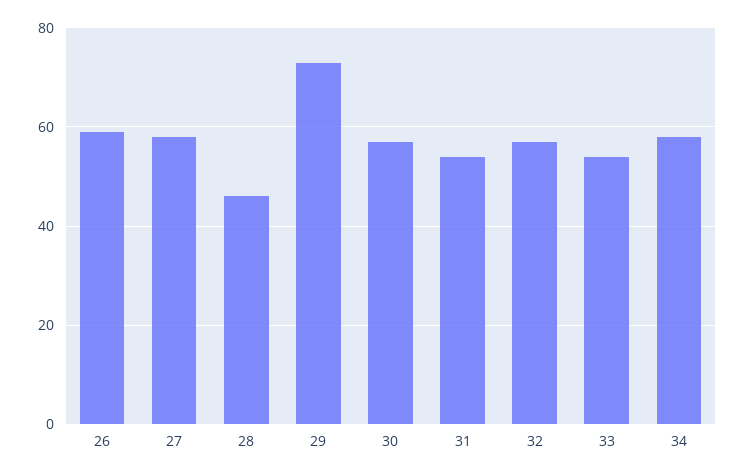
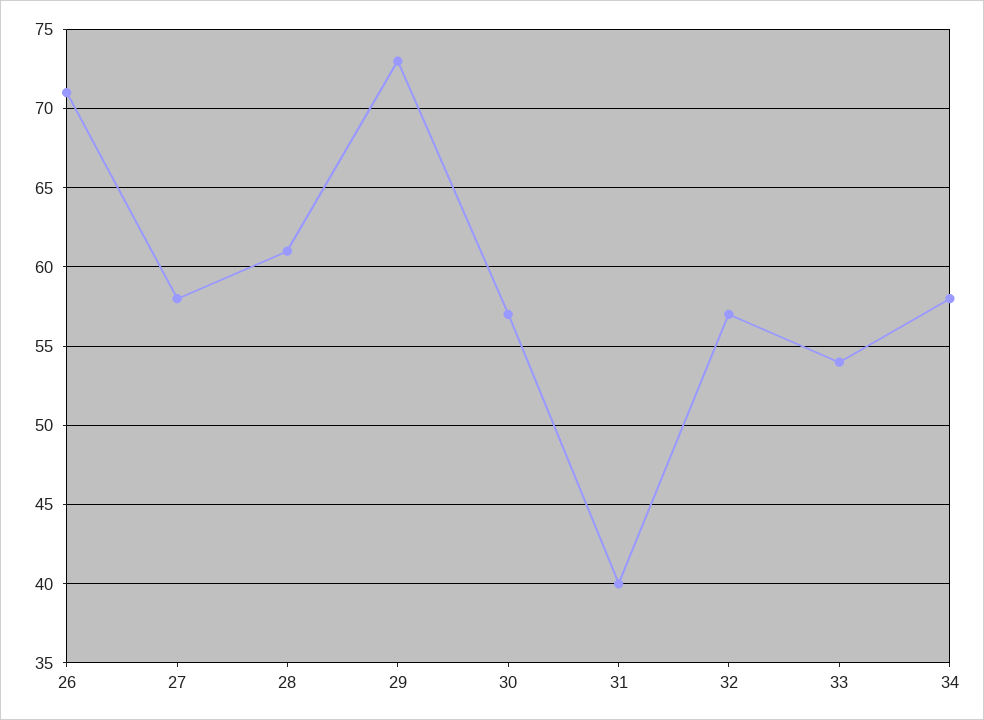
  {
-   "26": 60,
+   "26": 71,
    "27": 58,
-   "28": 45,
+   "28": 61,
    "29": 73,
    "30": 57,
-   "31": 55,
+   "31": 40,
    "32": 57,
    "33": 54,
    "34": 58
  }

